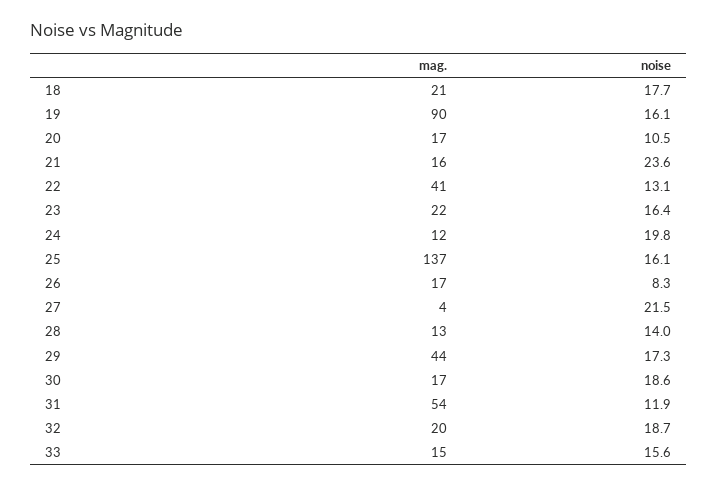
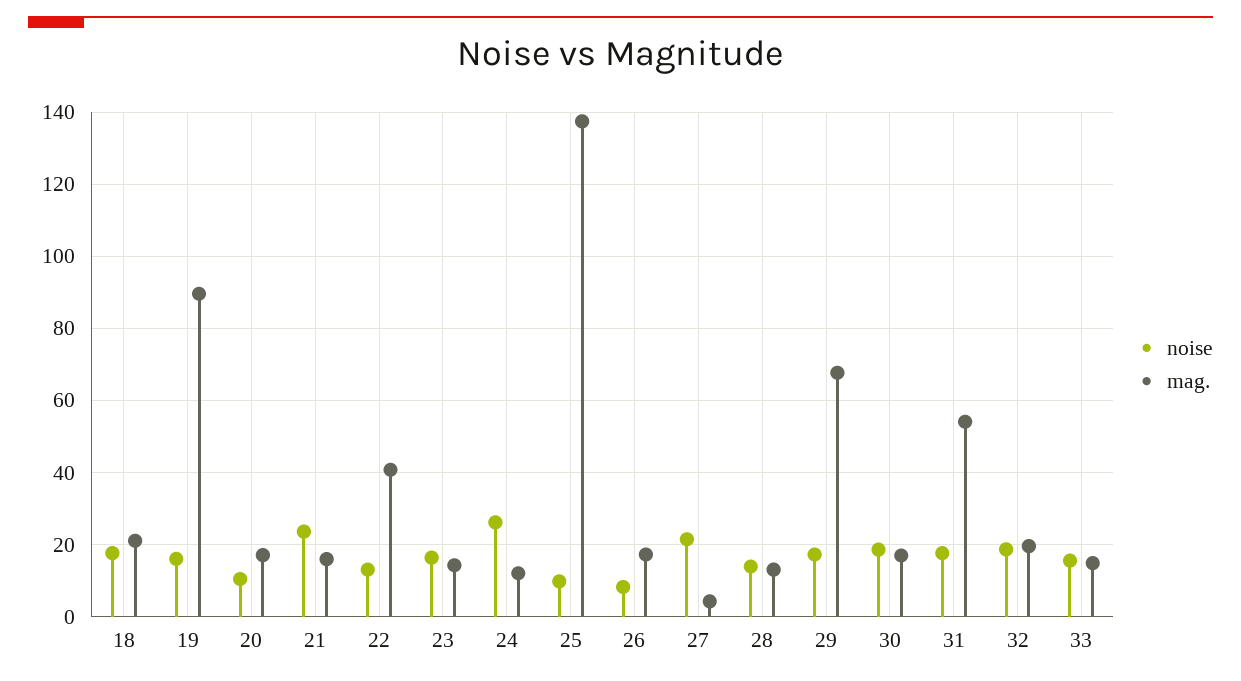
  {
    "mag.": {
      "18": 21,
      "19": 90,
      "20": 17,
      "21": 16,
      "22": 41,
-     "23": 22,
+     "23": 14,
      "24": 12,
      "25": 137,
      "26": 17,
      "27": 4,
      "28": 13,
-     "29": 44,
+     "29": 68,
      "30": 17,
      "31": 54,
      "32": 20,
      "33": 15
    },
    "noise": {
      "18": 17.7,
      "19": 16.1,
      "20": 10.5,
      "21": 23.6,
      "22": 13.1,
      "23": 16.4,
-     "24": 19.8,
+     "24": 26,
-     "25": 16.1,
+     "25": 10,
      "26": 8.3,
      "27": 21.5,
      "28": 14,
      "29": 17.3,
      "30": 18.6,
-     "31": 11.9,
+     "31": 18,
      "32": 18.7,
      "33": 15.6
    }
  }

